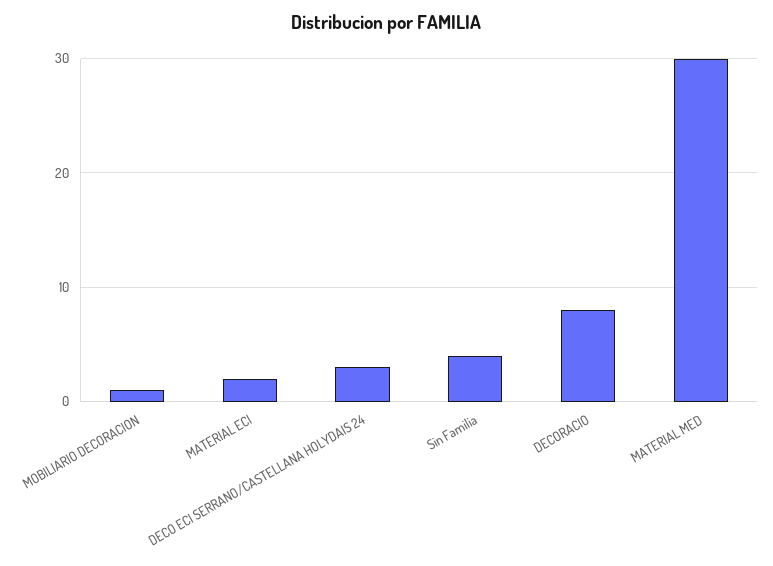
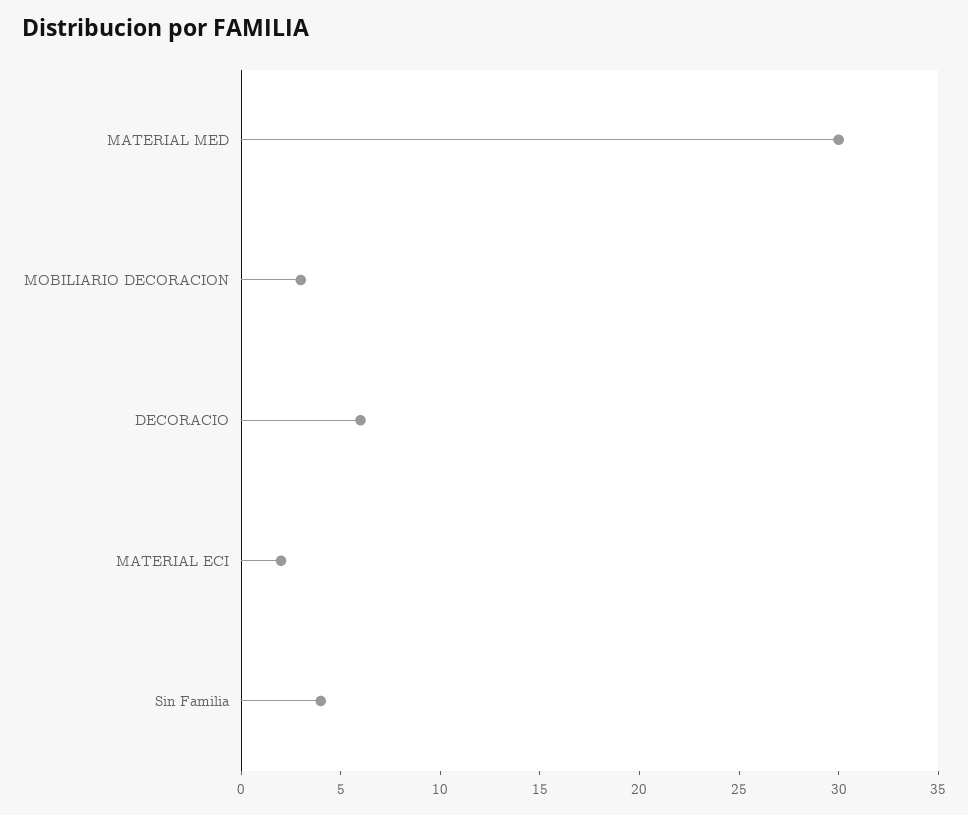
  {
-   "MOBILIARIO DECORACION": 1,
+   "MOBILIARIO DECORACION": 3,
    "MATERIAL ECI": 2,
-   "DECO ECI SERRANO/CASTELLANA HOLYDAIS 24": 3,
    "Sin Familia": 4,
-   "DECORACIO": 8,
+   "DECORACIO": 6,
    "MATERIAL MED": 30
  }

